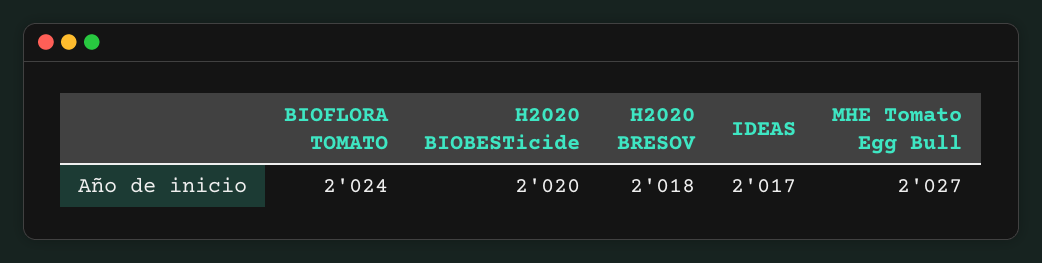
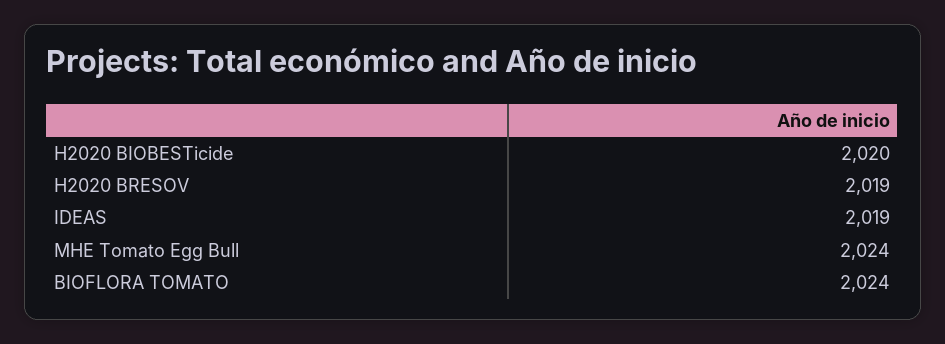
  {
    "BIOFLORA TOMATO": 2024,
    "H2020 BIOBESTicide": 2020,
-   "H2020 BRESOV": 2018,
+   "H2020 BRESOV": 2019,
-   "IDEAS": 2017,
+   "IDEAS": 2019,
-   "MHE Tomato Egg Bull": 2027
+   "MHE Tomato Egg Bull": 2024
  }

